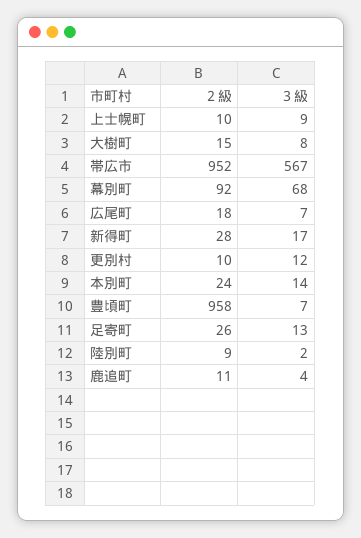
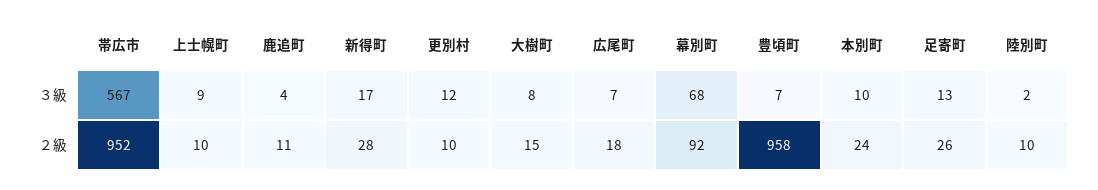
  {
    "２級": {
      "上士幌町": 10,
      "大樹町": 15,
      "帯広市": 952,
      "幕別町": 92,
      "広尾町": 18,
      "新得町": 28,
      "更別村": 10,
      "本別町": 24,
      "豊頃町": 958,
      "足寄町": 26,
-     "陸別町": 9,
+     "陸別町": 10,
      "鹿追町": 11
    },
    "３級": {
      "上士幌町": 9,
      "大樹町": 8,
      "帯広市": 567,
      "幕別町": 68,
      "広尾町": 7,
      "新得町": 17,
      "更別村": 12,
-     "本別町": 14,
+     "本別町": 10,
      "豊頃町": 7,
      "足寄町": 13,
      "陸別町": 2,
      "鹿追町": 4
    }
  }

